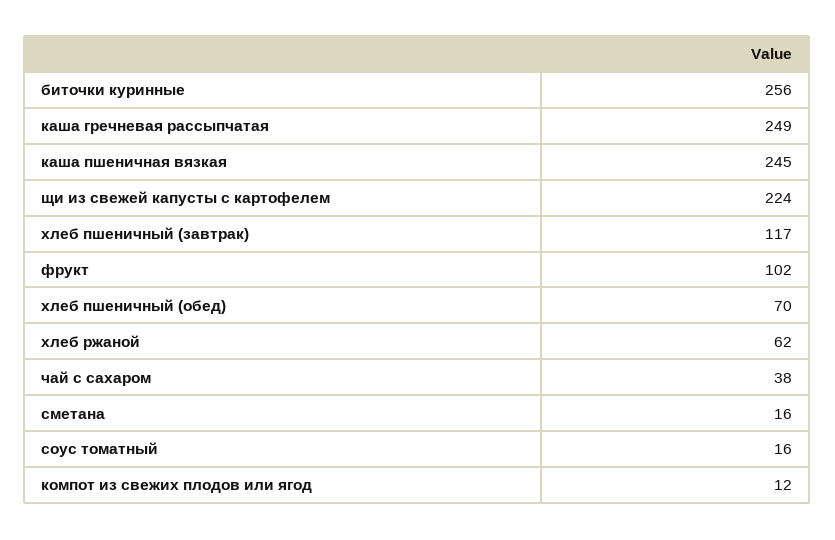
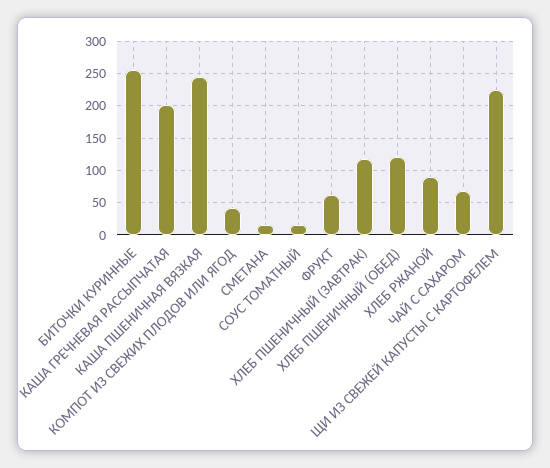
  {
    "биточки куринные": 256,
-   "каша гречневая рассыпчатая": 249,
+   "каша гречневая рассыпчатая": 200,
    "каша пшеничная вязкая": 245,
    "щи из свежей капусты с картофелем": 224,
    "хлеб пшеничный (завтрак)": 117,
-   "фрукт": 102,
+   "фрукт": 60,
-   "хлеб пшеничный (обед)": 70,
+   "хлеб пшеничный (обед)": 120,
-   "хлеб ржаной": 62,
+   "хлеб ржаной": 90,
-   "чай с сахаром": 38,
+   "чай с сахаром": 70,
    "сметана": 16,
    "соус томатный": 16,
-   "компот из свежих плодов или ягод": 12
+   "компот из свежих плодов или ягод": 40
  }

